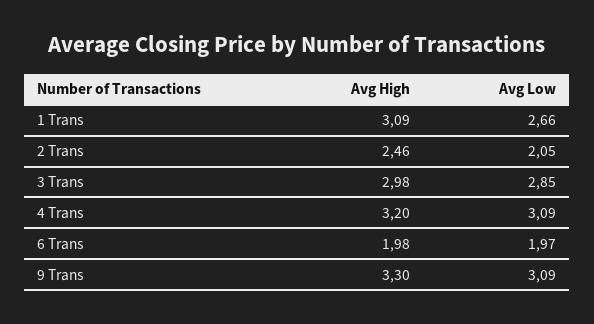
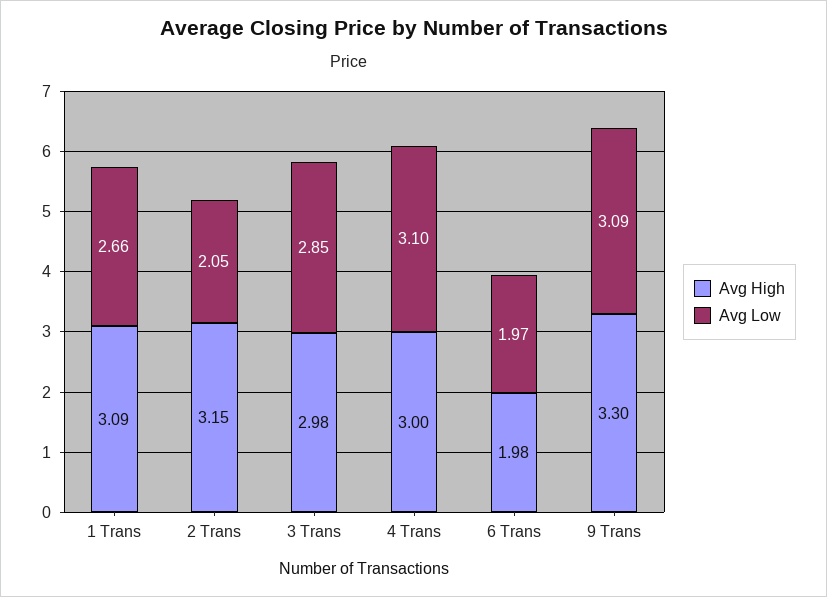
  {
    "Avg High": {
      "1 Trans": 3.09,
-     "2 Trans": 2.46,
+     "2 Trans": 3.15,
      "3 Trans": 2.98,
-     "4 Trans": 3.2,
+     "4 Trans": 3,
      "6 Trans": 1.98,
      "9 Trans": 3.3
    },
    "Avg Low": {
      "1 Trans": 2.66,
      "2 Trans": 2.05,
      "3 Trans": 2.85,
-     "4 Trans": 3.09,
+     "4 Trans": 3.1,
      "6 Trans": 1.97,
      "9 Trans": 3.09
    }
  }

